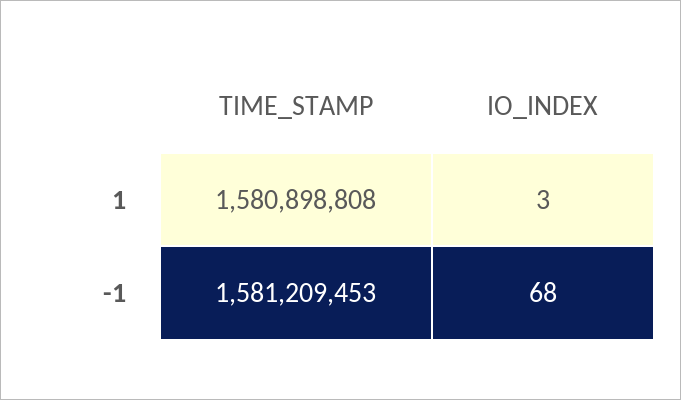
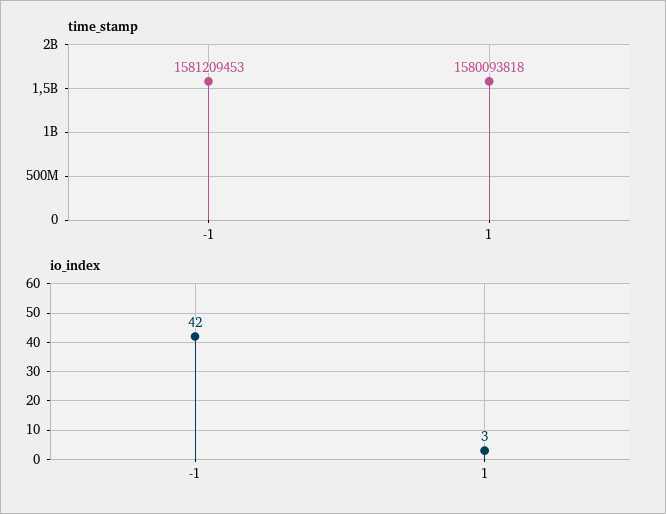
  {
    "TIME_STAMP": {
-     "1": 1580898808,
+     "1": 1580093818,
      "-1": 1581209453
    },
    "IO_INDEX": {
      "1": 3,
-     "-1": 68
+     "-1": 42
    }
  }

